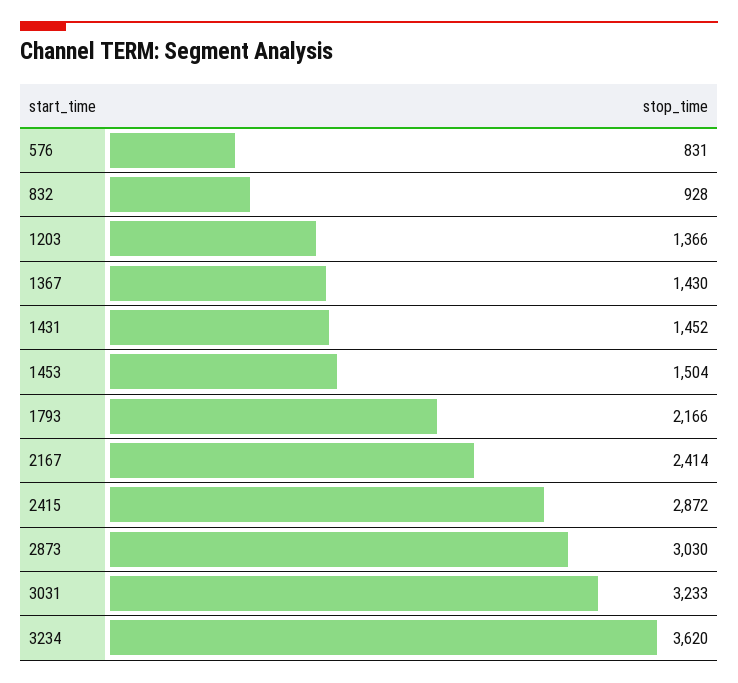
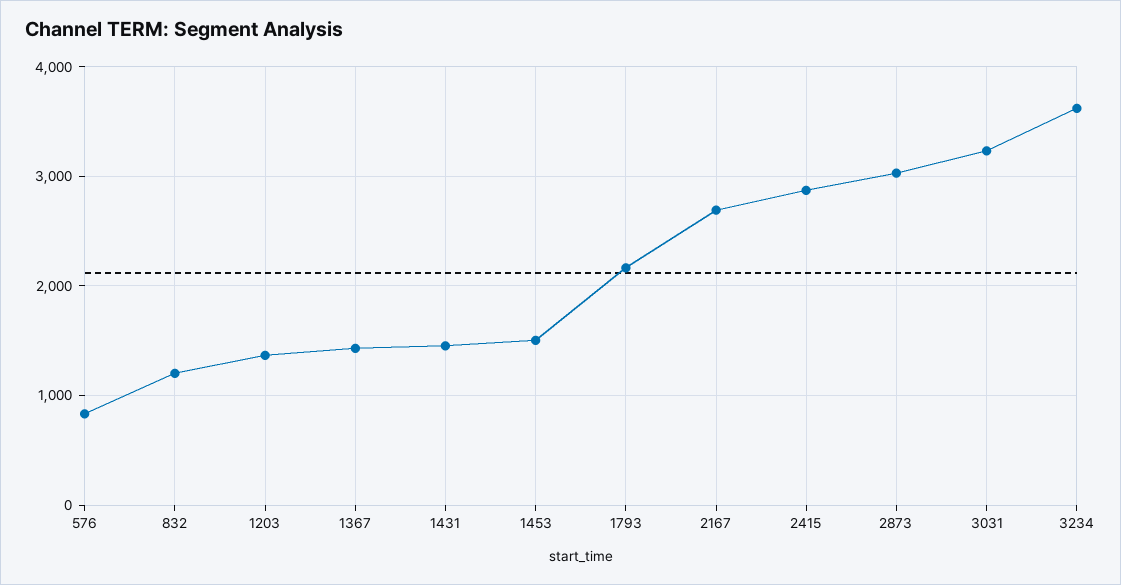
  {
    "576": 831,
-   "832": 928,
+   "832": 1200,
    "1203": 1366,
    "1367": 1430,
    "1431": 1452,
    "1453": 1504,
    "1793": 2166,
-   "2167": 2414,
+   "2167": 2700,
    "2415": 2872,
    "2873": 3030,
    "3031": 3233,
    "3234": 3620
  }

